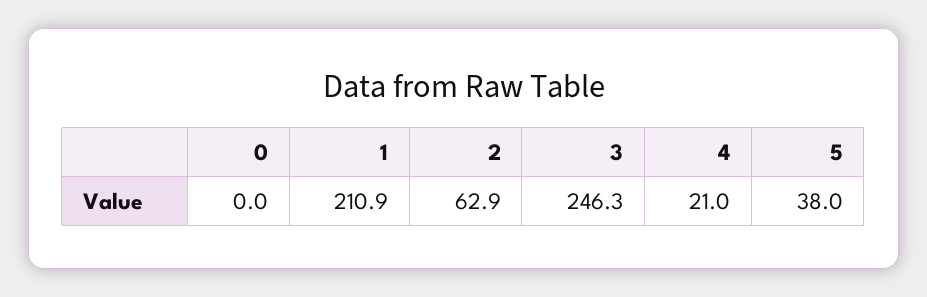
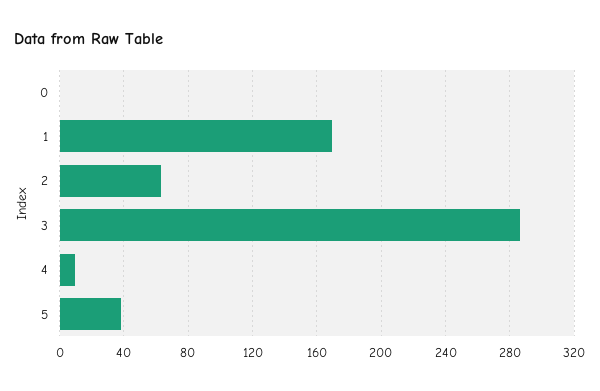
  {
    "0": 0,
-   "1": 210.9,
+   "1": 170,
    "2": 62.9,
-   "3": 246.3,
+   "3": 285,
-   "4": 21,
+   "4": 10,
    "5": 38
  }

